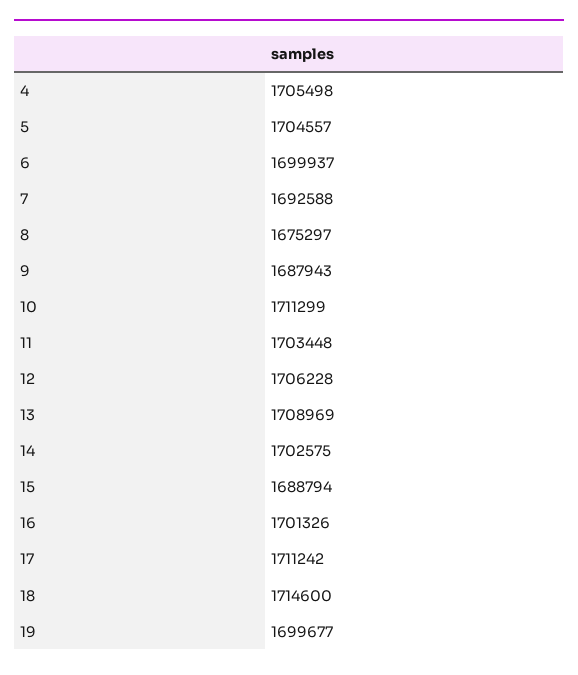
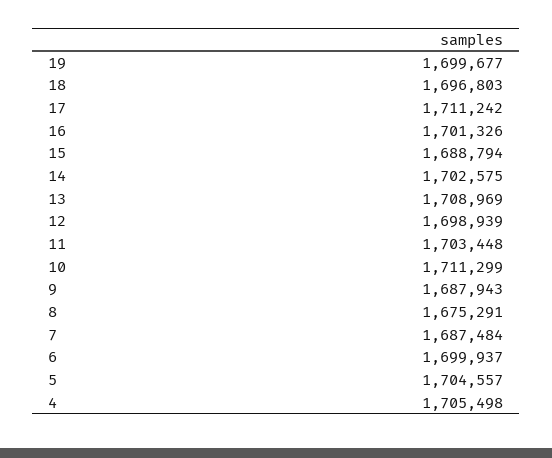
  {
    "4": 1705498,
    "5": 1704557,
    "6": 1699937,
-   "7": 1692588,
+   "7": 1687484,
-   "8": 1675297,
+   "8": 1675291,
    "9": 1687943,
    "10": 1711299,
    "11": 1703448,
-   "12": 1706228,
+   "12": 1698939,
    "13": 1708969,
    "14": 1702575,
    "15": 1688794,
    "16": 1701326,
    "17": 1711242,
-   "18": 1714600,
+   "18": 1696803,
    "19": 1699677
  }

